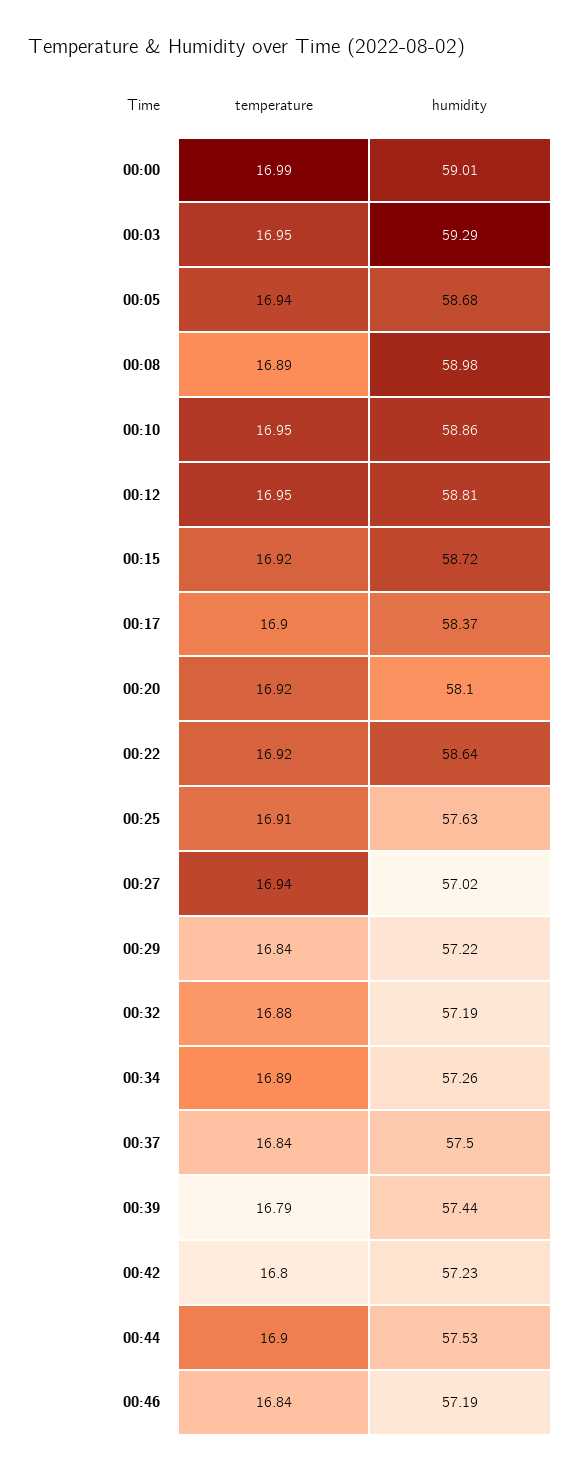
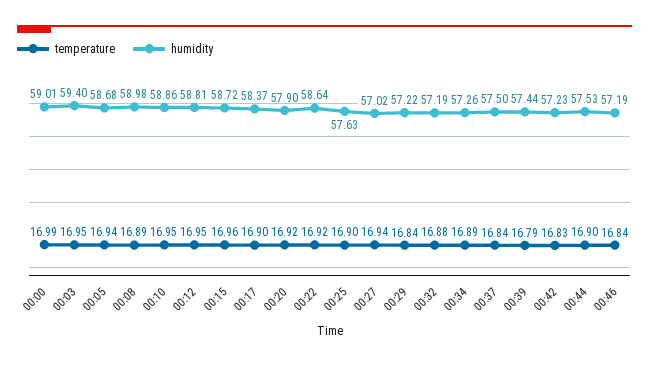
  {
    "temperature": {
      "00:00": 16.99,
      "00:03": 16.95,
      "00:05": 16.94,
      "00:08": 16.89,
      "00:10": 16.95,
      "00:12": 16.95,
-     "00:15": 16.92,
+     "00:15": 16.96,
      "00:17": 16.9,
      "00:20": 16.92,
      "00:22": 16.92,
-     "00:25": 16.91,
+     "00:25": 16.9,
      "00:27": 16.94,
      "00:29": 16.84,
      "00:32": 16.88,
      "00:34": 16.89,
      "00:37": 16.84,
      "00:39": 16.79,
-     "00:42": 16.8,
+     "00:42": 16.83,
      "00:44": 16.9,
      "00:46": 16.84
    },
    "humidity": {
      "00:00": 59.01,
-     "00:03": 59.29,
+     "00:03": 59.4,
      "00:05": 58.68,
      "00:08": 58.98,
      "00:10": 58.86,
      "00:12": 58.81,
      "00:15": 58.72,
      "00:17": 58.37,
-     "00:20": 58.1,
+     "00:20": 57.9,
      "00:22": 58.64,
      "00:25": 57.63,
      "00:27": 57.02,
      "00:29": 57.22,
      "00:32": 57.19,
      "00:34": 57.26,
      "00:37": 57.5,
      "00:39": 57.44,
      "00:42": 57.23,
      "00:44": 57.53,
      "00:46": 57.19
    }
  }

